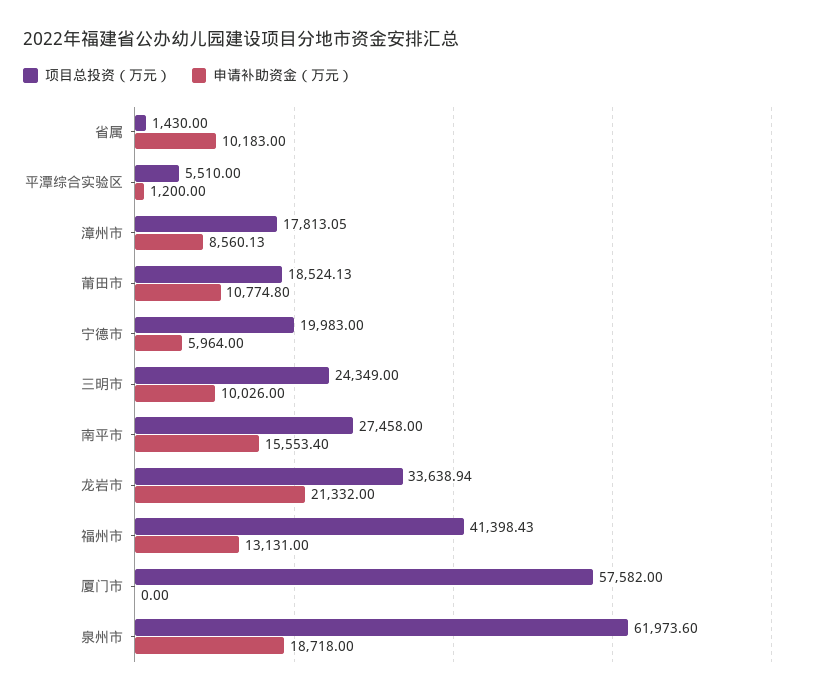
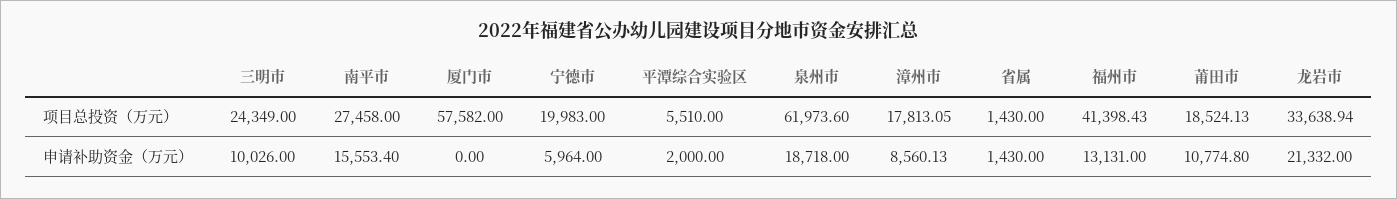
  {
    "项目总投资（万元）": {
      "省属": 1430,
      "平潭综合实验区": 5510,
      "漳州市": 17813.05,
      "莆田市": 18524.13,
      "宁德市": 19983,
      "三明市": 24349,
      "南平市": 27458,
      "龙岩市": 33638.94,
      "福州市": 41398.43,
      "厦门市": 57582,
      "泉州市": 61973.6
    },
    "申请补助资金（万元）": {
-     "省属": 10183,
+     "省属": 1430,
-     "平潭综合实验区": 1200,
+     "平潭综合实验区": 2000,
      "漳州市": 8560.13,
      "莆田市": 10774.8,
      "宁德市": 5964,
      "三明市": 10026,
      "南平市": 15553.4,
      "龙岩市": 21332,
      "福州市": 13131,
      "厦门市": 0,
      "泉州市": 18718
    }
  }

